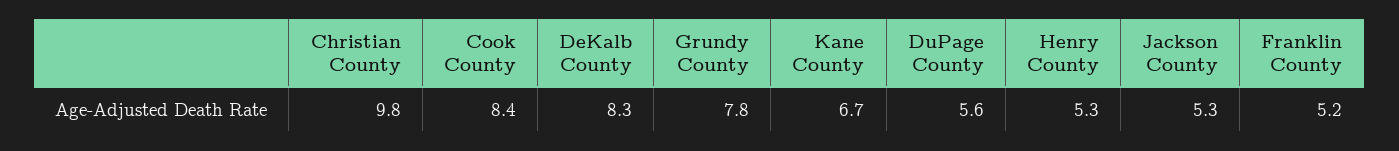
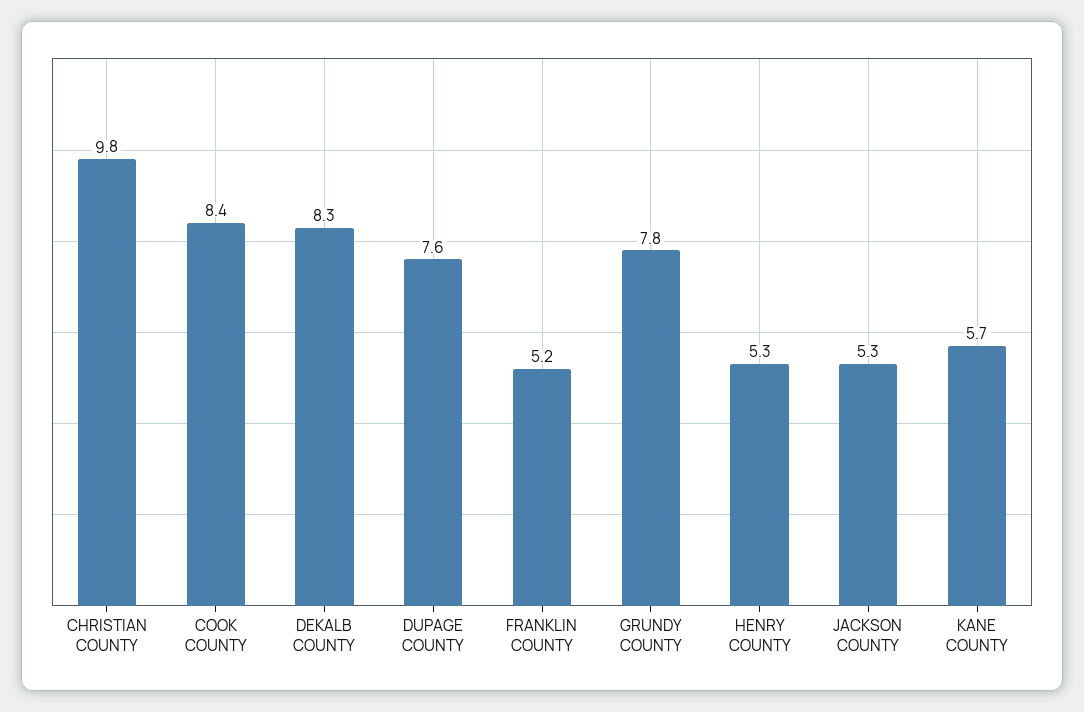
  {
    "Christian County": 9.8,
    "Cook County": 8.4,
    "DeKalb County": 8.3,
    "Grundy County": 7.8,
-   "Kane County": 6.7,
+   "Kane County": 5.7,
-   "DuPage County": 5.6,
+   "DuPage County": 7.6,
    "Henry County": 5.3,
    "Jackson County": 5.3,
    "Franklin County": 5.2
  }

